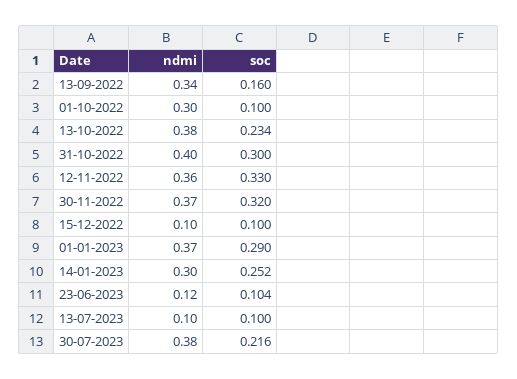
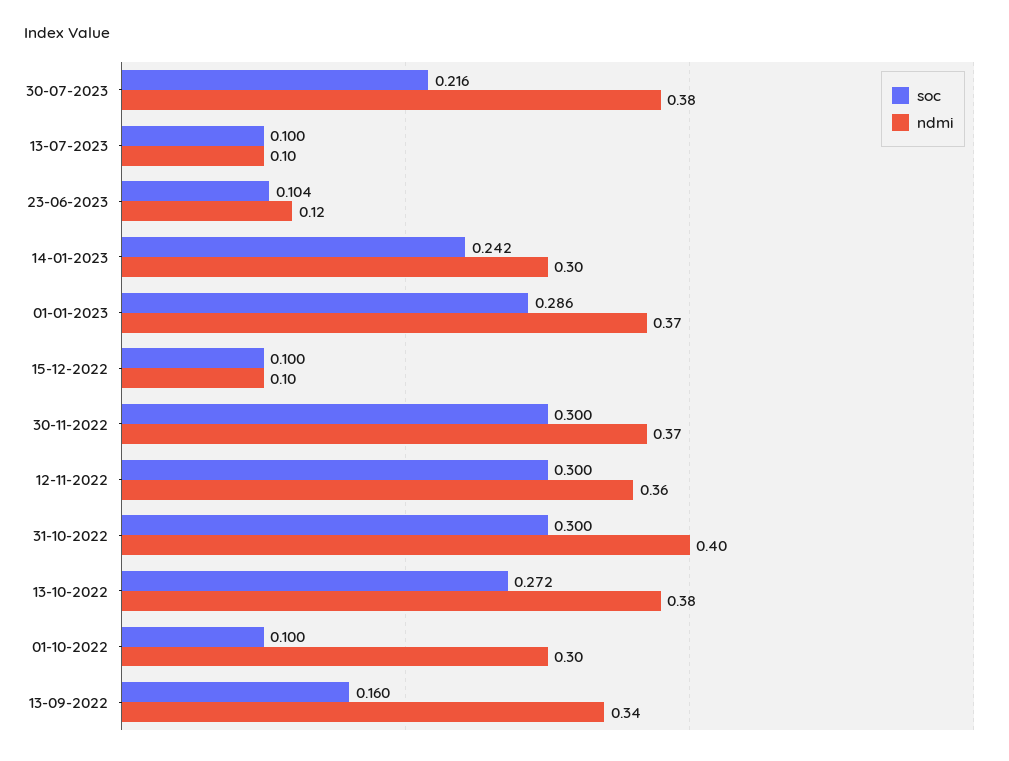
  {
    "ndmi": {
      "13-09-2022": 0.34,
      "01-10-2022": 0.3,
      "13-10-2022": 0.38,
      "31-10-2022": 0.4,
      "12-11-2022": 0.36,
      "30-11-2022": 0.37,
      "15-12-2022": 0.1,
      "01-01-2023": 0.37,
      "14-01-2023": 0.3,
      "23-06-2023": 0.12,
      "13-07-2023": 0.1,
      "30-07-2023": 0.38
    },
    "soc": {
      "13-09-2022": 0.16,
      "01-10-2022": 0.1,
-     "13-10-2022": 0.234,
+     "13-10-2022": 0.272,
      "31-10-2022": 0.3,
-     "12-11-2022": 0.33,
+     "12-11-2022": 0.3,
-     "30-11-2022": 0.32,
+     "30-11-2022": 0.3,
      "15-12-2022": 0.1,
-     "01-01-2023": 0.29,
+     "01-01-2023": 0.286,
-     "14-01-2023": 0.252,
+     "14-01-2023": 0.242,
      "23-06-2023": 0.104,
      "13-07-2023": 0.1,
      "30-07-2023": 0.216
    }
  }

